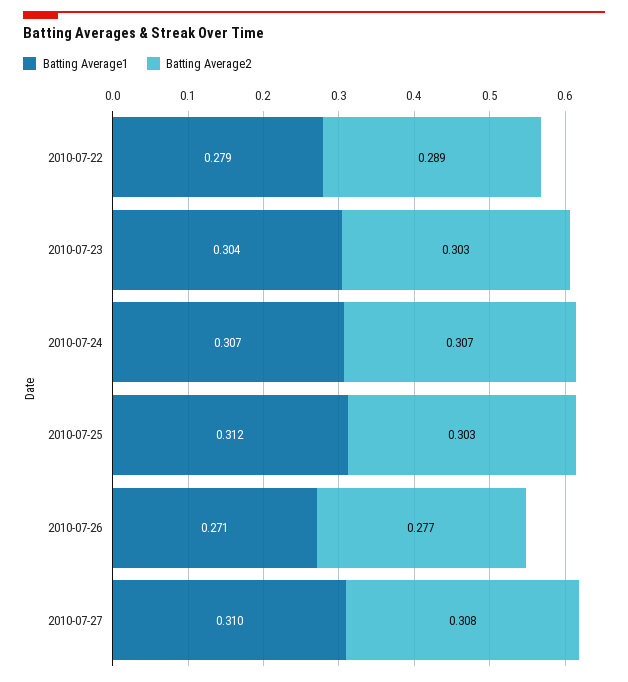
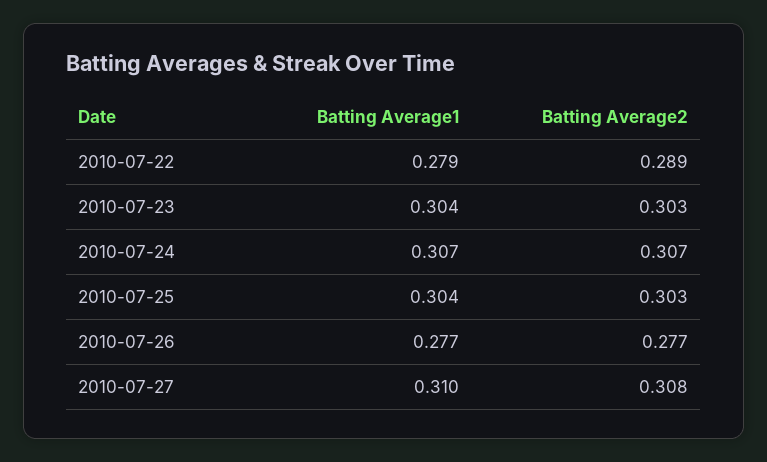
  {
    "Batting Average1": {
      "2010-07-22": 0.279,
      "2010-07-23": 0.304,
      "2010-07-24": 0.307,
-     "2010-07-25": 0.312,
+     "2010-07-25": 0.304,
-     "2010-07-26": 0.271,
+     "2010-07-26": 0.277,
      "2010-07-27": 0.31
    },
    "Batting Average2": {
      "2010-07-22": 0.289,
      "2010-07-23": 0.303,
      "2010-07-24": 0.307,
      "2010-07-25": 0.303,
      "2010-07-26": 0.277,
      "2010-07-27": 0.308
    }
  }

